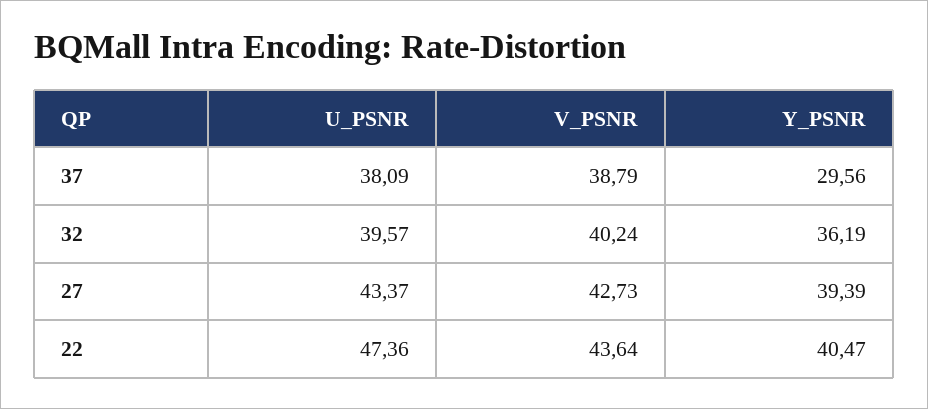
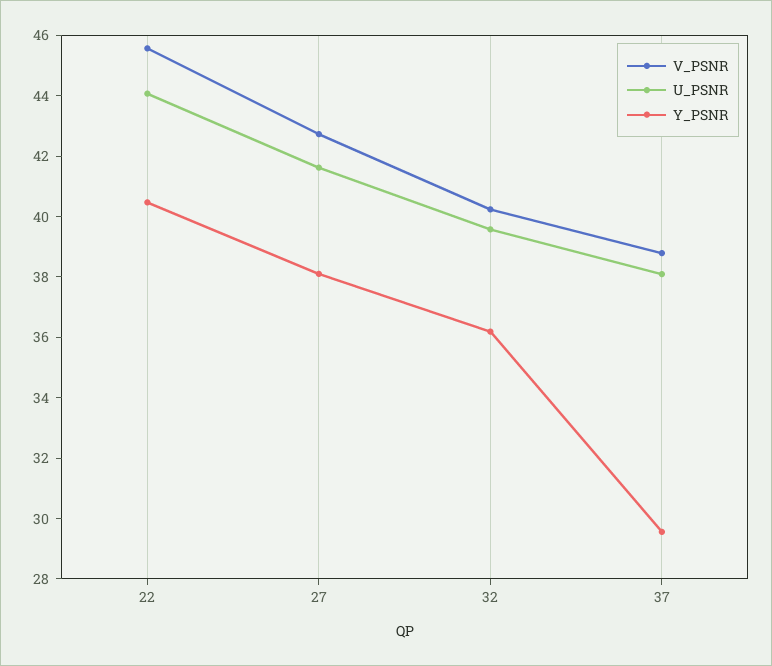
  {
    "U_PSNR": {
      "37": 38.09,
      "32": 39.57,
-     "27": 43.37,
+     "27": 41.5,
-     "22": 47.36
+     "22": 44
    },
    "V_PSNR": {
      "37": 38.79,
      "32": 40.24,
      "27": 42.73,
-     "22": 43.64
+     "22": 45.5
    },
    "Y_PSNR": {
      "37": 29.56,
      "32": 36.19,
-     "27": 39.39,
+     "27": 38,
      "22": 40.47
    }
  }

